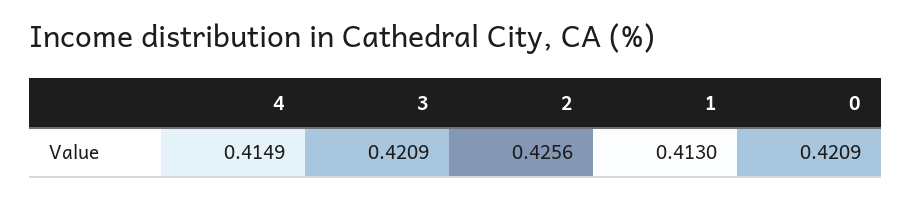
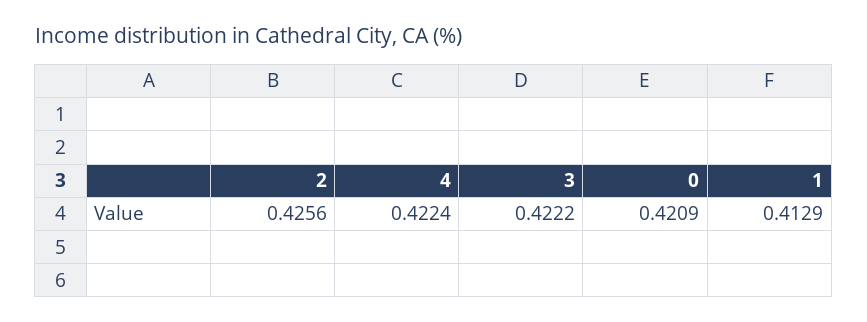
  {
-   "4": 0.4149,
+   "4": 0.4224,
-   "3": 0.4209,
+   "3": 0.4222,
    "2": 0.4256,
-   "1": 0.413,
+   "1": 0.4129,
    "0": 0.4209
  }

